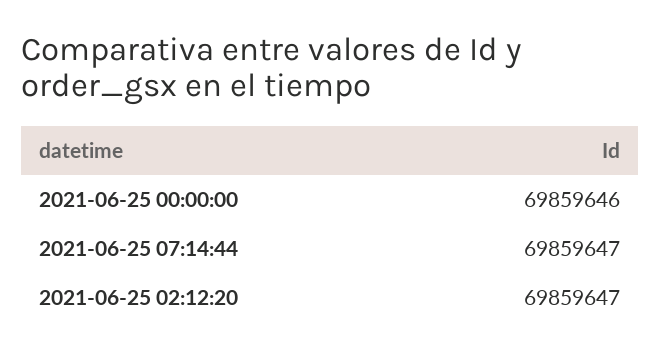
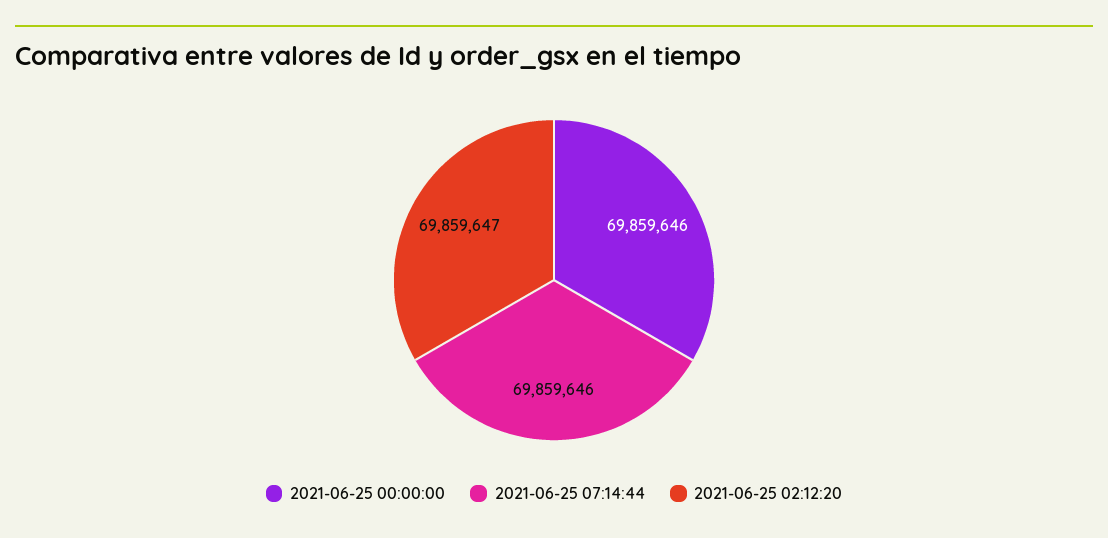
  {
    "2021-06-25 00:00:00": 69859646,
-   "2021-06-25 07:14:44": 69859647,
+   "2021-06-25 07:14:44": 69859646,
    "2021-06-25 02:12:20": 69859647
  }

